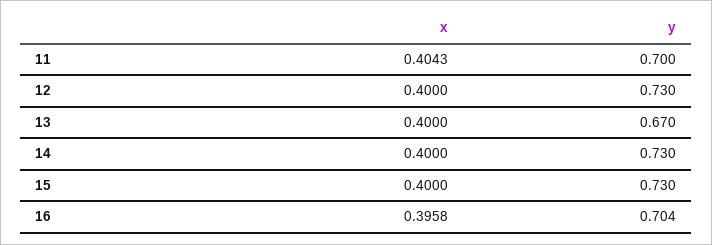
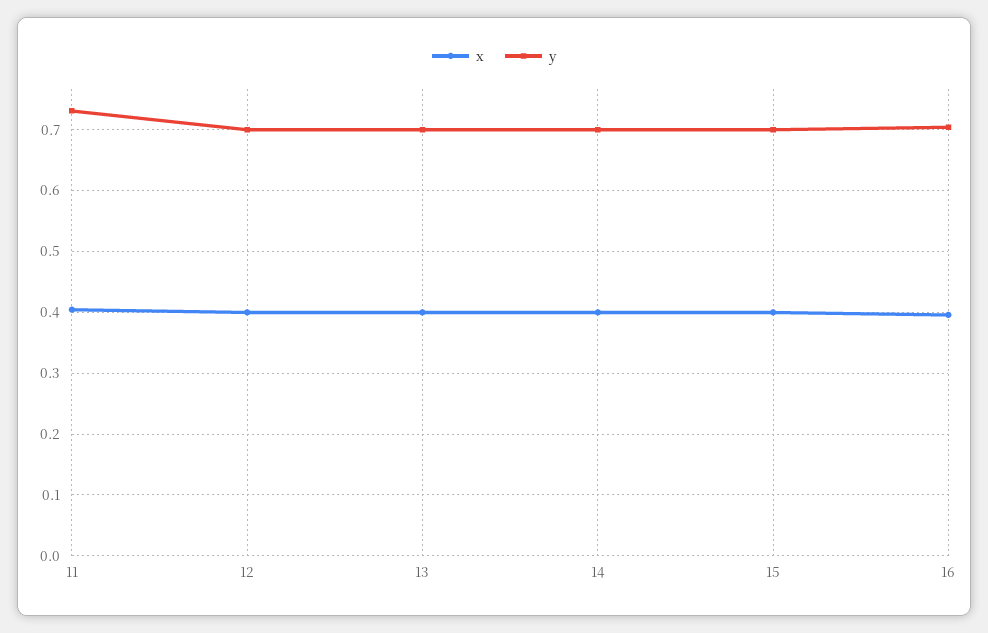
  {
    "x": {
      "11": 0.4043,
      "12": 0.4,
      "13": 0.4,
      "14": 0.4,
      "15": 0.4,
      "16": 0.3958
    },
    "y": {
-     "11": 0.7,
+     "11": 0.73,
-     "12": 0.73,
+     "12": 0.7,
-     "13": 0.67,
+     "13": 0.7,
-     "14": 0.73,
+     "14": 0.7,
-     "15": 0.73,
+     "15": 0.7,
      "16": 0.704
    }
  }

